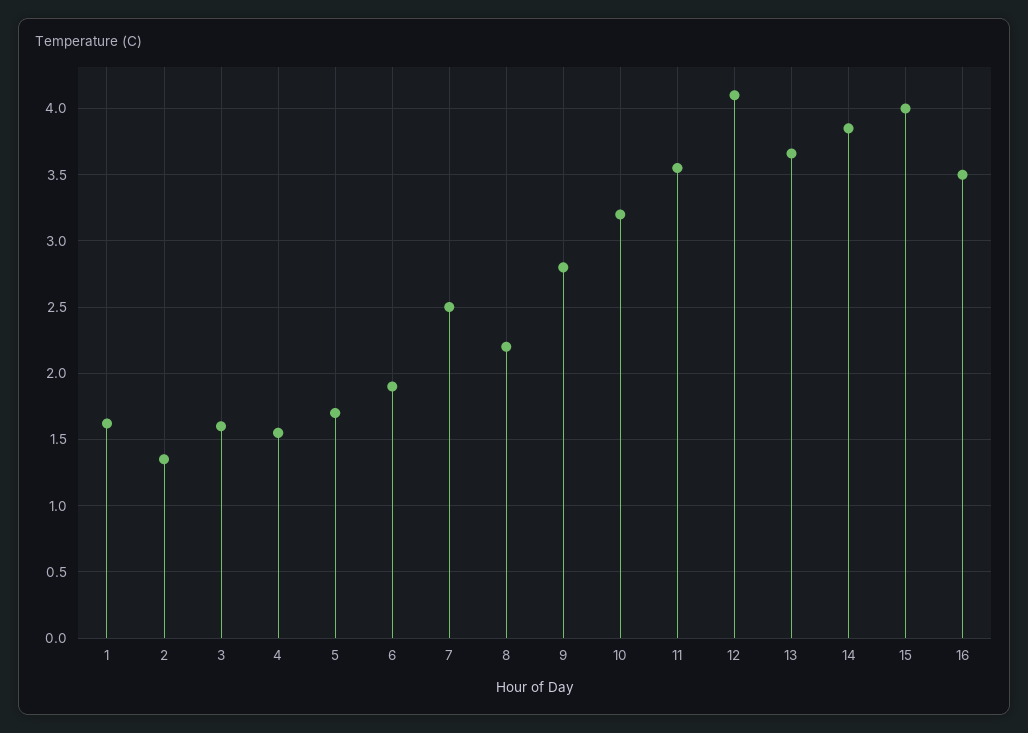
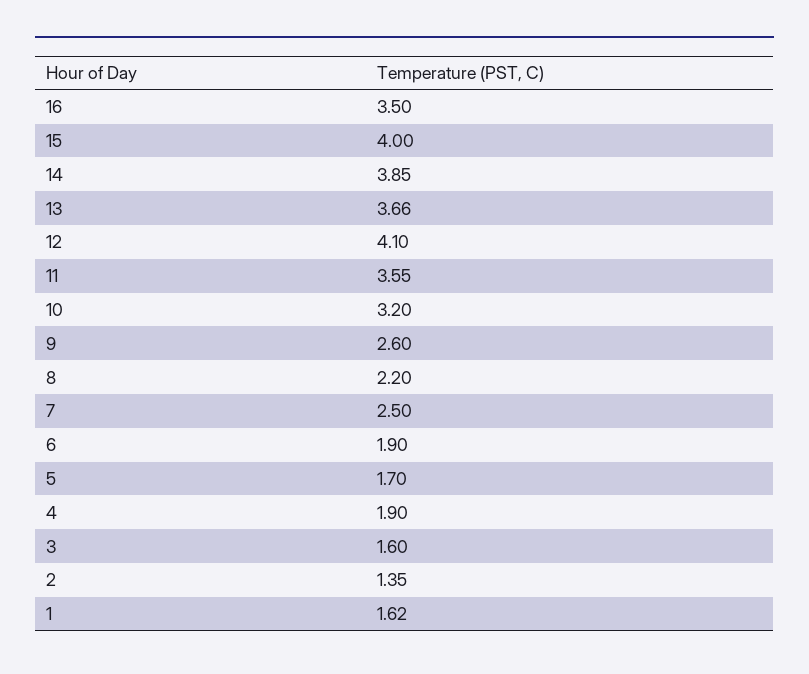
  {
    "1": 1.62,
    "2": 1.35,
    "3": 1.6,
-   "4": 1.55,
+   "4": 1.9,
    "5": 1.7,
    "6": 1.9,
    "7": 2.5,
    "8": 2.2,
-   "9": 2.8,
+   "9": 2.6,
    "10": 3.2,
    "11": 3.55,
    "12": 4.1,
    "13": 3.66,
    "14": 3.85,
    "15": 4,
    "16": 3.5
  }

